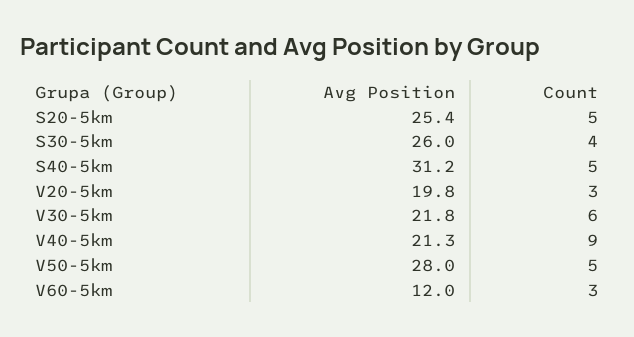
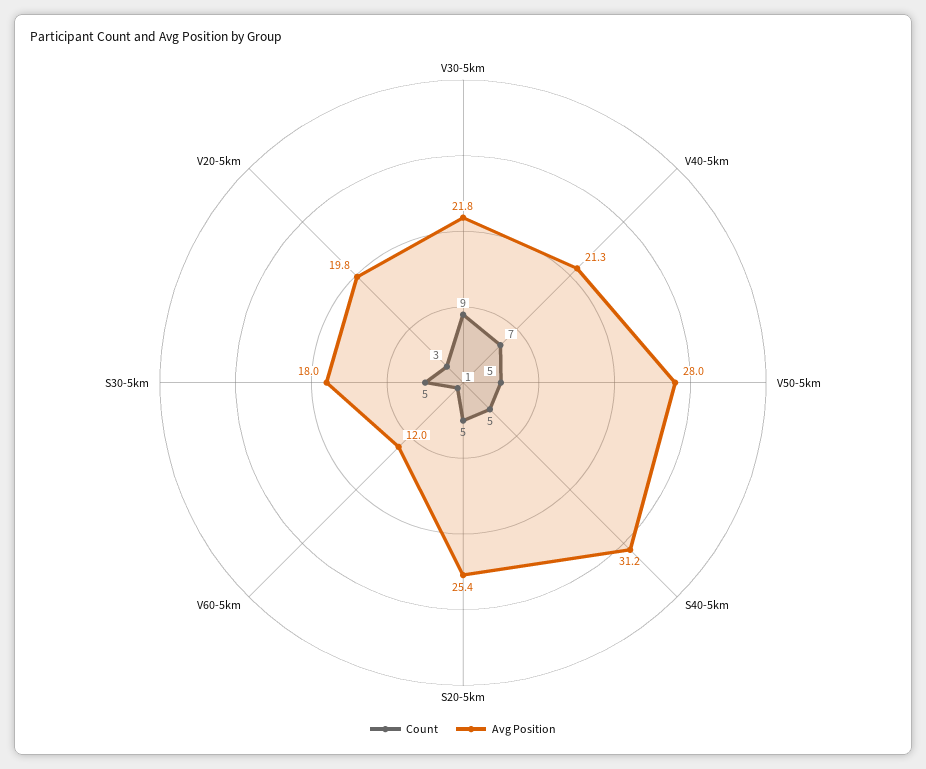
  {
    "Avg Position": {
      "S20-5km": 25.4,
-     "S30-5km": 26,
+     "S30-5km": 18,
      "S40-5km": 31.2,
      "V20-5km": 19.8,
      "V30-5km": 21.8,
      "V40-5km": 21.3,
      "V50-5km": 28,
      "V60-5km": 12
    },
    "Count": {
      "S20-5km": 5,
-     "S30-5km": 4,
+     "S30-5km": 5,
      "S40-5km": 5,
      "V20-5km": 3,
-     "V30-5km": 6,
+     "V30-5km": 9,
-     "V40-5km": 9,
+     "V40-5km": 7,
      "V50-5km": 5,
-     "V60-5km": 3
+     "V60-5km": 1
    }
  }

